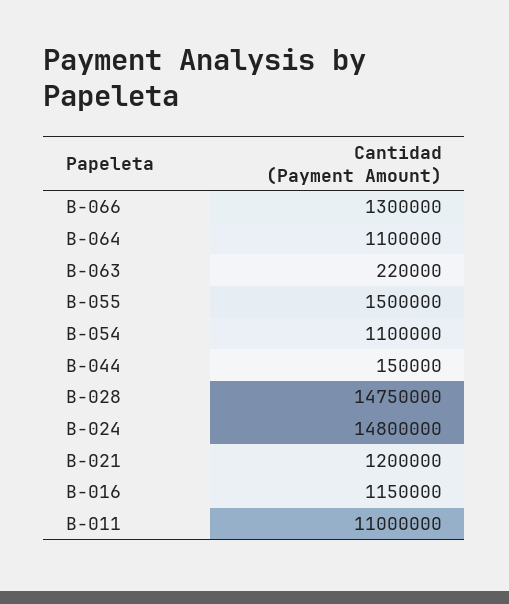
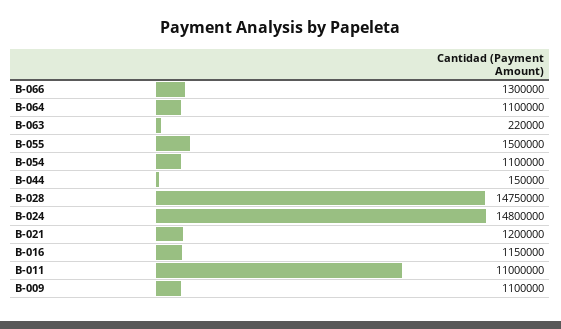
  {
    "B-066": 1300000,
    "B-064": 1100000,
    "B-063": 220000,
    "B-055": 1500000,
    "B-054": 1100000,
    "B-044": 150000,
    "B-028": 14750000,
    "B-024": 14800000,
    "B-021": 1200000,
    "B-016": 1150000,
-   "B-011": 11000000
+   "B-011": 11000000,
+   "B-009": 1100000
  }

